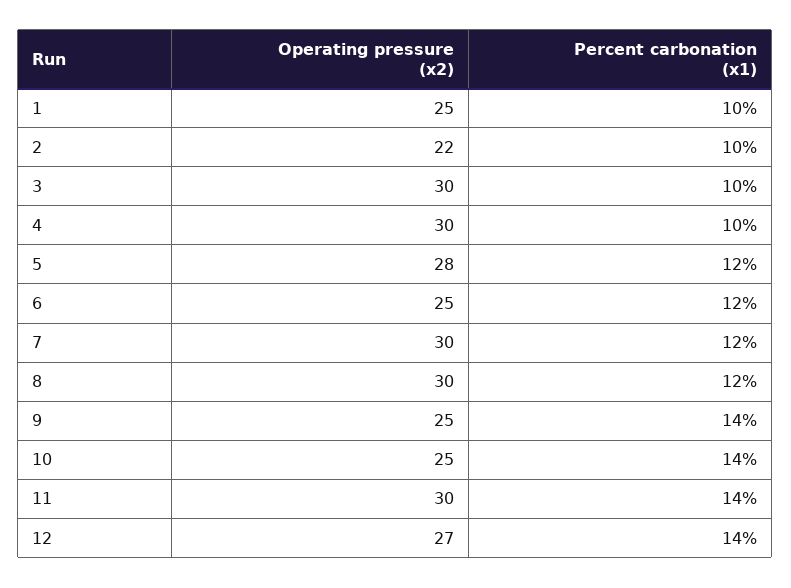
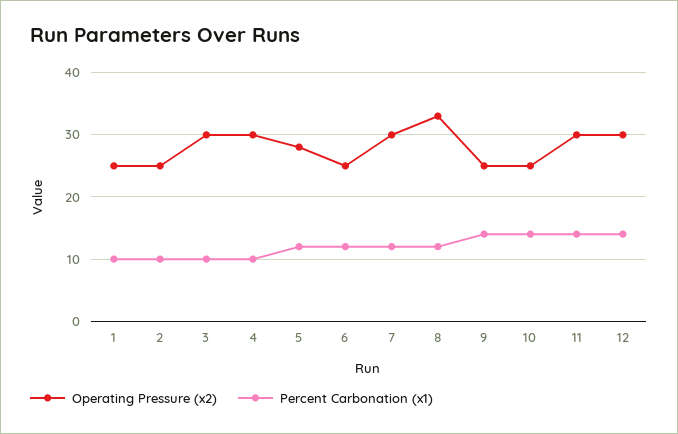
  {
    "Operating pressure (x2)": {
      "1": 25,
-     "2": 22,
+     "2": 25,
      "3": 30,
      "4": 30,
      "5": 28,
      "6": 25,
      "7": 30,
-     "8": 30,
+     "8": 33,
      "9": 25,
      "10": 25,
      "11": 30,
-     "12": 27
+     "12": 30
    },
    "Percent carbonation (x1)": {
      "1": 10,
      "2": 10,
      "3": 10,
      "4": 10,
      "5": 12,
      "6": 12,
      "7": 12,
      "8": 12,
      "9": 14,
      "10": 14,
      "11": 14,
      "12": 14
    }
  }

